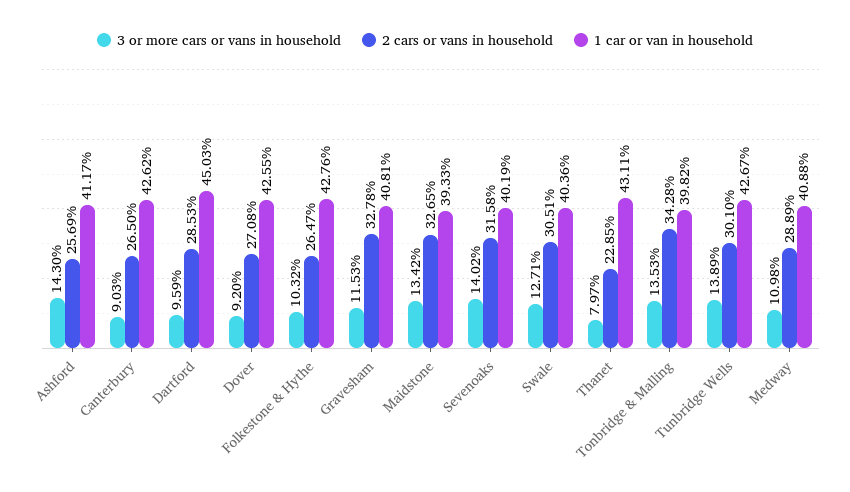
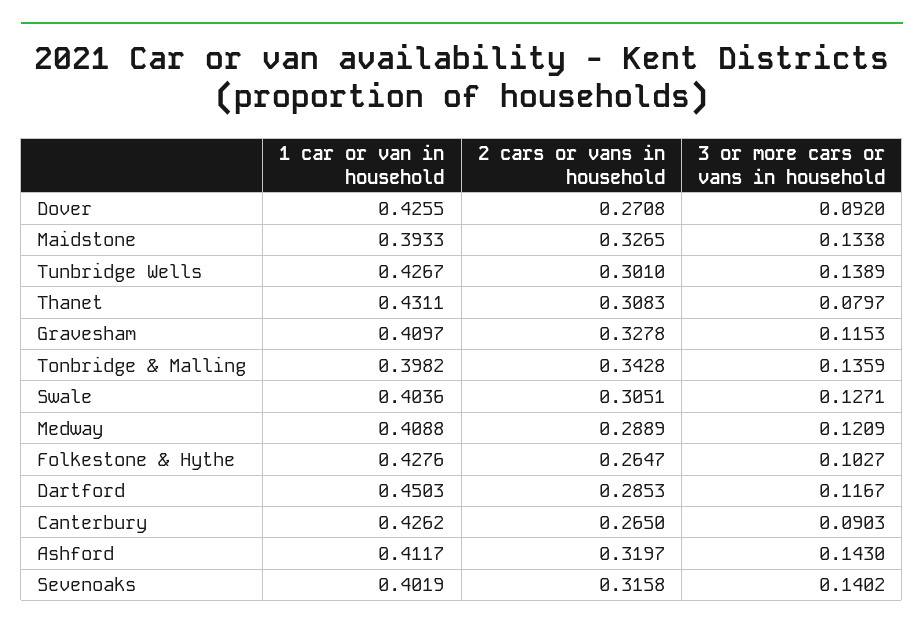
  {
    "3 or more cars or vans in household": {
      "Ashford": 0.143,
      "Canterbury": 0.0903,
-     "Dartford": 0.0959,
+     "Dartford": 0.1167,
      "Dover": 0.092,
-     "Folkestone & Hythe": 0.1032,
+     "Folkestone & Hythe": 0.1027,
      "Gravesham": 0.1153,
-     "Maidstone": 0.1342,
+     "Maidstone": 0.1338,
      "Sevenoaks": 0.1402,
      "Swale": 0.1271,
      "Thanet": 0.0797,
-     "Tonbridge & Malling": 0.1353,
+     "Tonbridge & Malling": 0.1359,
      "Tunbridge Wells": 0.1389,
-     "Medway": 0.1098
+     "Medway": 0.1209
    },
    "2 cars or vans in household": {
-     "Ashford": 0.2569,
+     "Ashford": 0.3197,
      "Canterbury": 0.265,
      "Dartford": 0.2853,
      "Dover": 0.2708,
      "Folkestone & Hythe": 0.2647,
      "Gravesham": 0.3278,
      "Maidstone": 0.3265,
      "Sevenoaks": 0.3158,
      "Swale": 0.3051,
-     "Thanet": 0.2285,
+     "Thanet": 0.3083,
      "Tonbridge & Malling": 0.3428,
      "Tunbridge Wells": 0.301,
      "Medway": 0.2889
    },
    "1 car or van in household": {
      "Ashford": 0.4117,
      "Canterbury": 0.4262,
      "Dartford": 0.4503,
      "Dover": 0.4255,
      "Folkestone & Hythe": 0.4276,
-     "Gravesham": 0.4081,
+     "Gravesham": 0.4097,
      "Maidstone": 0.3933,
      "Sevenoaks": 0.4019,
      "Swale": 0.4036,
      "Thanet": 0.4311,
      "Tonbridge & Malling": 0.3982,
      "Tunbridge Wells": 0.4267,
      "Medway": 0.4088
    }
  }

